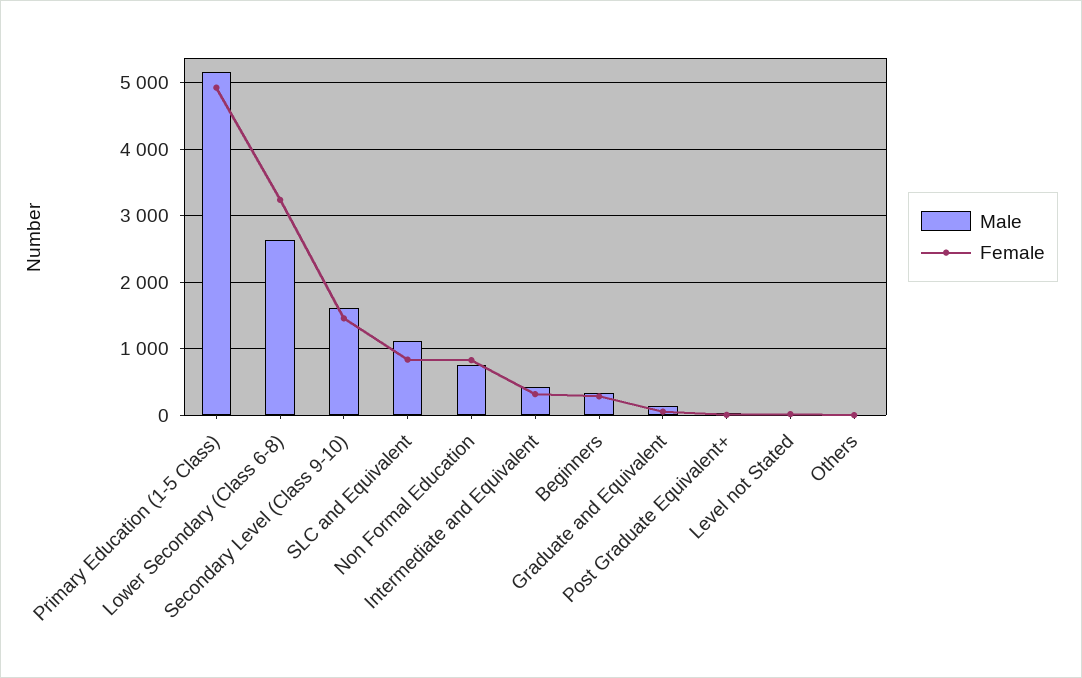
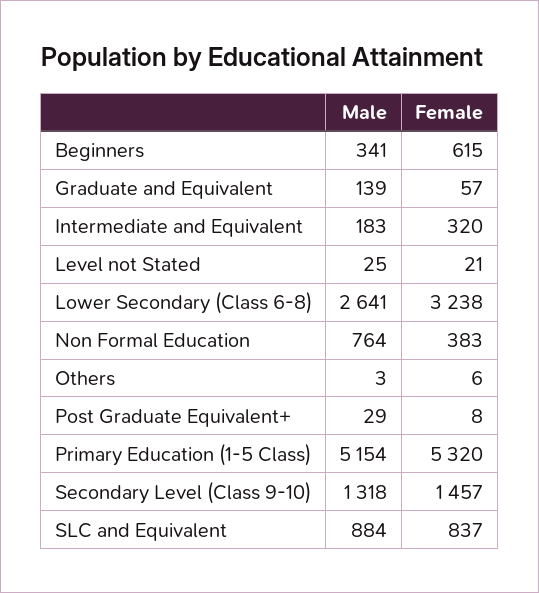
  {
    "Male": {
      "Primary Education (1-5 Class)": 5154,
      "Lower Secondary (Class 6-8)": 2641,
-     "Secondary Level (Class 9-10)": 1600,
+     "Secondary Level (Class 9-10)": 1318,
-     "SLC and Equivalent": 1100,
+     "SLC and Equivalent": 884,
      "Non Formal Education": 764,
-     "Intermediate and Equivalent": 400,
+     "Intermediate and Equivalent": 183,
      "Beginners": 341,
      "Graduate and Equivalent": 139,
      "Post Graduate Equivalent+": 29,
      "Level not Stated": 25,
      "Others": 3
    },
    "Female": {
-     "Primary Education (1-5 Class)": 4900,
+     "Primary Education (1-5 Class)": 5320,
      "Lower Secondary (Class 6-8)": 3238,
      "Secondary Level (Class 9-10)": 1457,
      "SLC and Equivalent": 837,
-     "Non Formal Education": 800,
+     "Non Formal Education": 383,
      "Intermediate and Equivalent": 320,
-     "Beginners": 300,
+     "Beginners": 615,
      "Graduate and Equivalent": 57,
      "Post Graduate Equivalent+": 8,
      "Level not Stated": 21,
      "Others": 6
    }
  }

